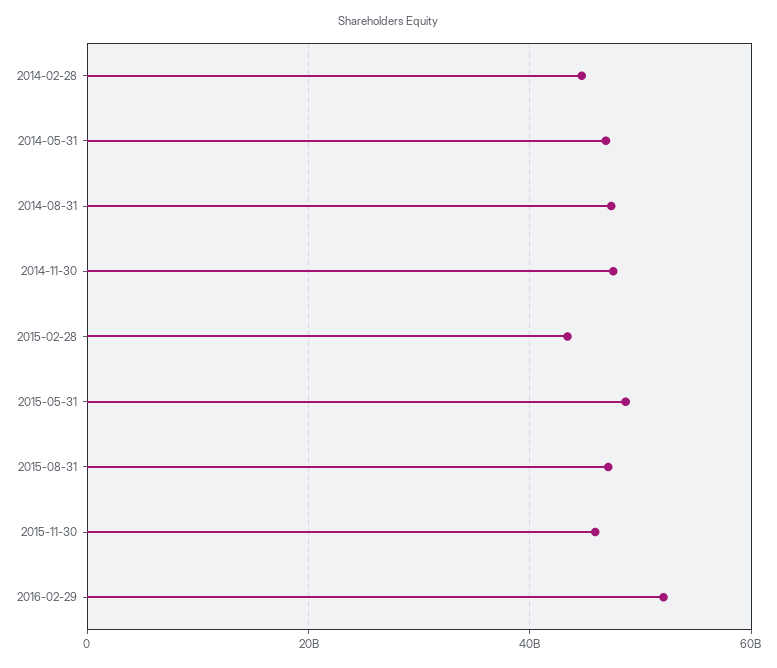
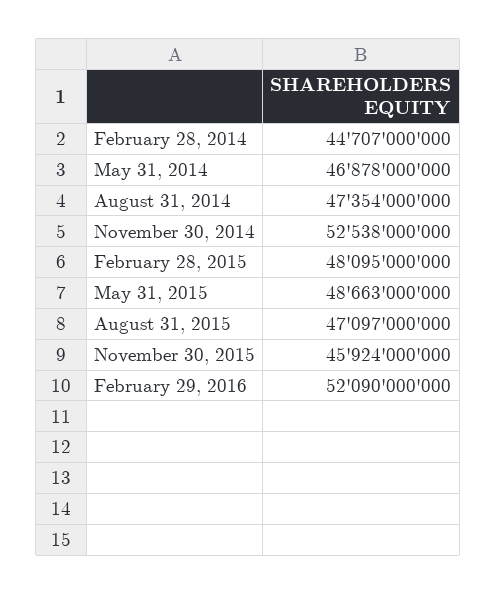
  {
    "2014-02-28": 44707000000,
    "2014-05-31": 46878000000,
    "2014-08-31": 47354000000,
-   "2014-11-30": 48000000000,
+   "2014-11-30": 52538000000,
-   "2015-02-28": 44000000000,
+   "2015-02-28": 48095000000,
    "2015-05-31": 48663000000,
    "2015-08-31": 47097000000,
    "2015-11-30": 45924000000,
    "2016-02-29": 52090000000
  }

